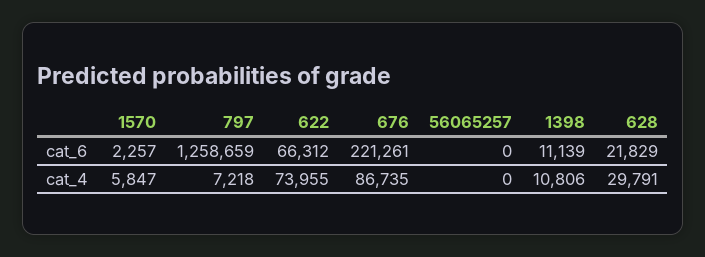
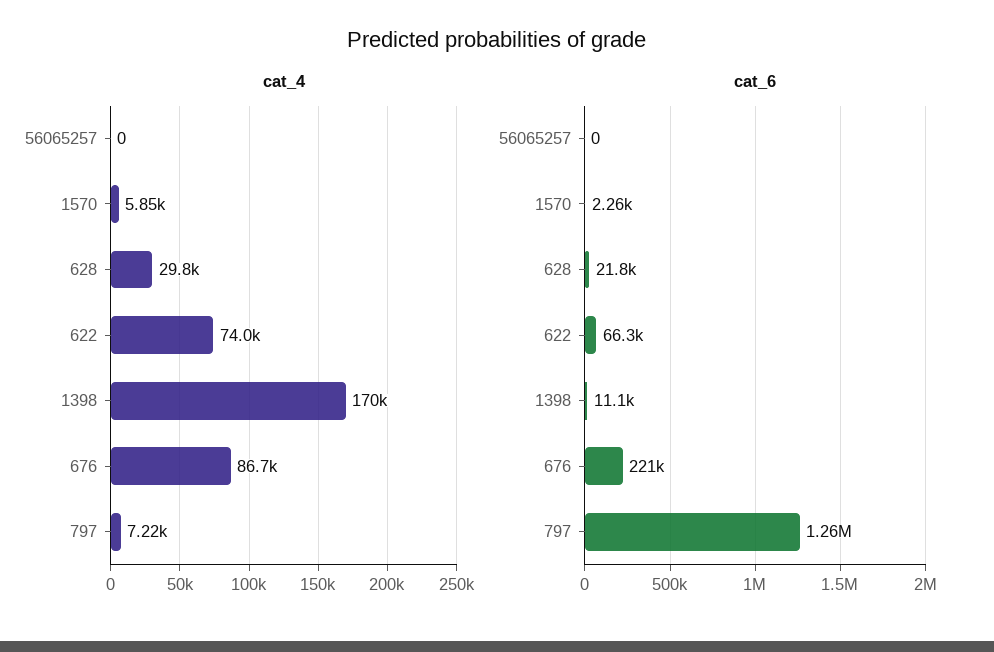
  {
    "cat_6": {
      "1570": 2257,
      "797": 1258659,
      "622": 66312,
      "676": 221261,
      "56065257": 0,
      "1398": 11139,
      "628": 21829
    },
    "cat_4": {
      "1570": 5847,
      "797": 7218,
      "622": 73955,
      "676": 86735,
      "56065257": 0,
-     "1398": 10806,
+     "1398": 170000,
      "628": 29791
    }
  }

